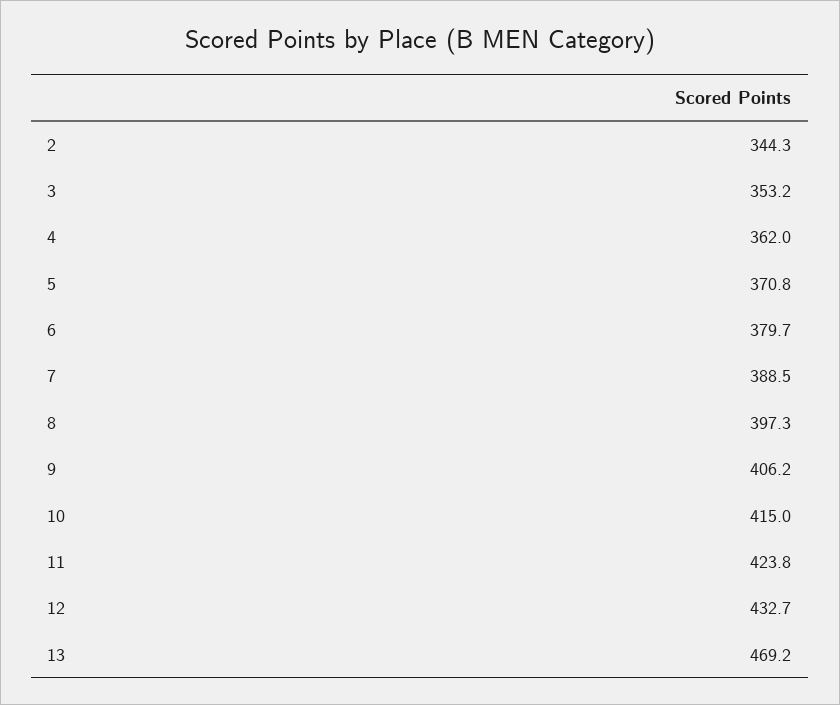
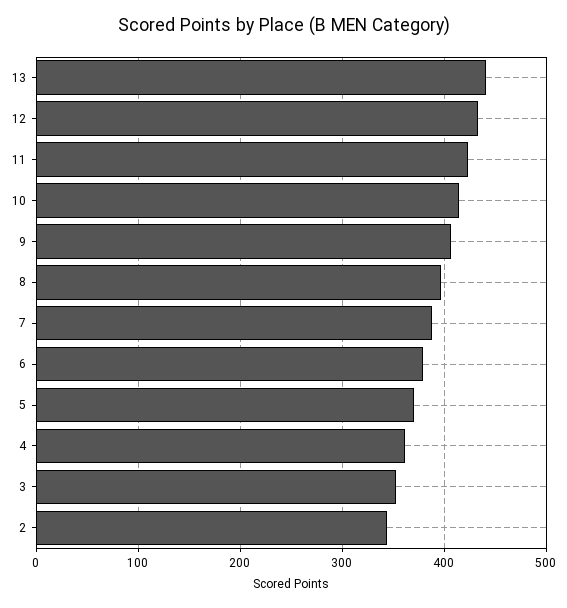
  {
    "2": 344.3,
    "3": 353.2,
    "4": 362,
    "5": 370.8,
    "6": 379.7,
    "7": 388.5,
    "8": 397.3,
    "9": 406.2,
    "10": 415,
    "11": 423.8,
    "12": 432.7,
-   "13": 469.2
+   "13": 440
  }

